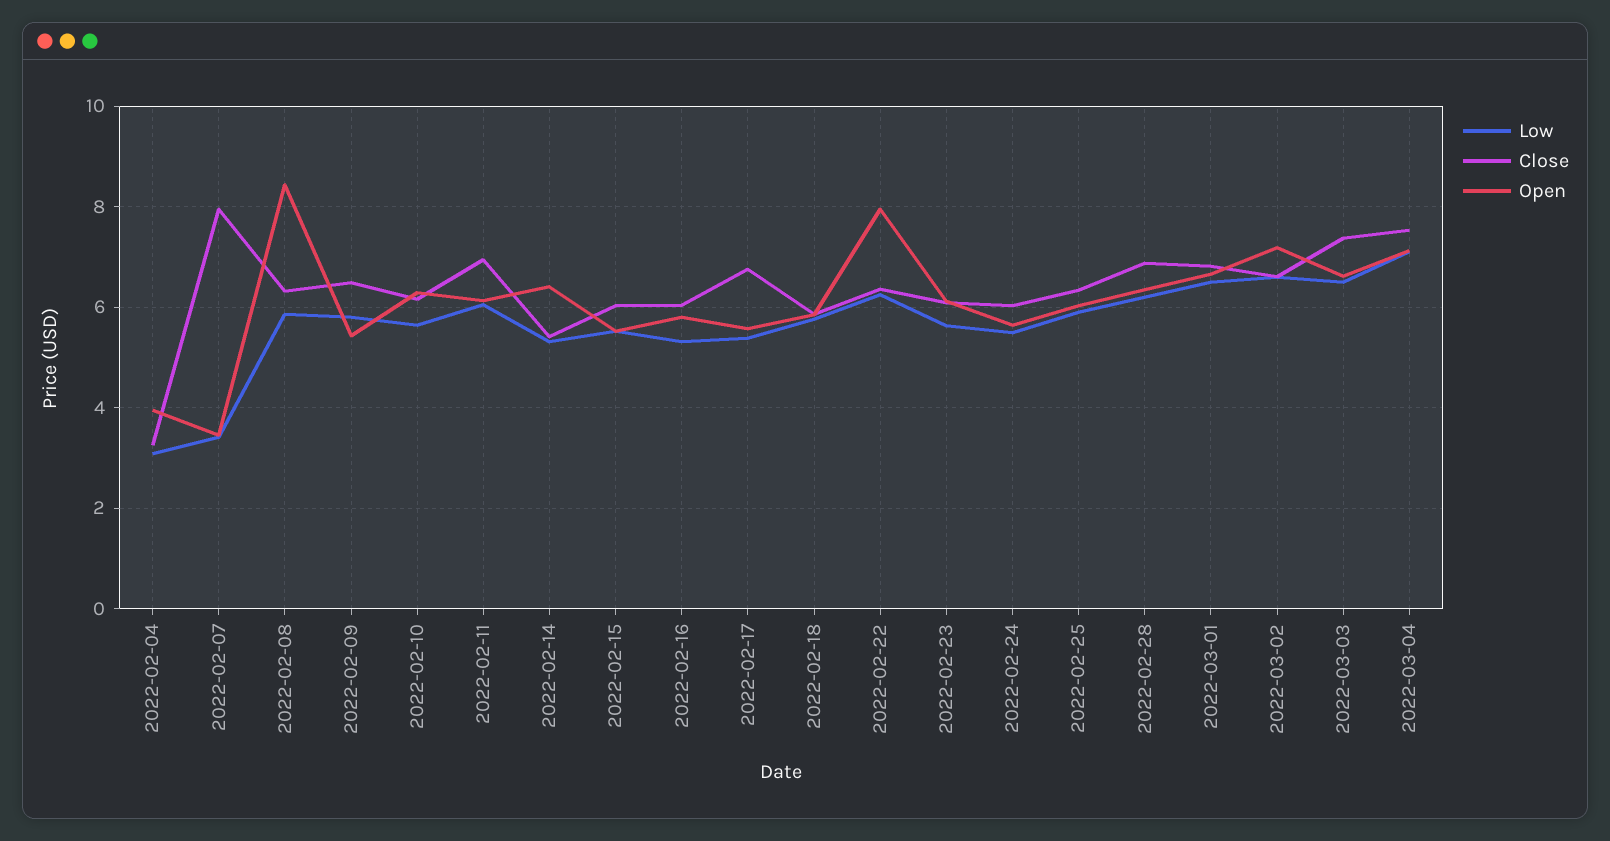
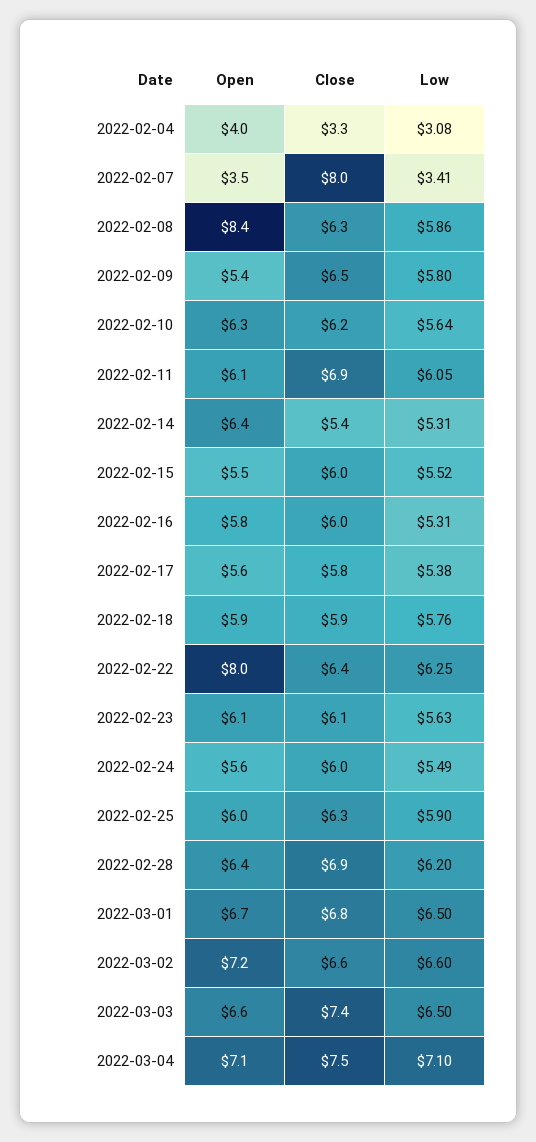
  {
    "Low": {
      "2022-02-04": 3.08,
      "2022-02-07": 3.41,
      "2022-02-08": 5.86,
      "2022-02-09": 5.8,
      "2022-02-10": 5.64,
      "2022-02-11": 6.05,
      "2022-02-14": 5.31,
      "2022-02-15": 5.52,
      "2022-02-16": 5.31,
      "2022-02-17": 5.38,
      "2022-02-18": 5.76,
      "2022-02-22": 6.25,
      "2022-02-23": 5.63,
      "2022-02-24": 5.49,
      "2022-02-25": 5.9,
      "2022-02-28": 6.2,
      "2022-03-01": 6.5,
      "2022-03-02": 6.6,
      "2022-03-03": 6.5,
      "2022-03-04": 7.1
    },
    "Close": {
      "2022-02-04": 3.3,
      "2022-02-07": 8,
      "2022-02-08": 6.3,
      "2022-02-09": 6.5,
      "2022-02-10": 6.2,
      "2022-02-11": 6.9,
      "2022-02-14": 5.4,
      "2022-02-15": 6,
      "2022-02-16": 6,
-     "2022-02-17": 6.8,
+     "2022-02-17": 5.8,
      "2022-02-18": 5.9,
      "2022-02-22": 6.4,
      "2022-02-23": 6.1,
      "2022-02-24": 6,
      "2022-02-25": 6.3,
      "2022-02-28": 6.9,
      "2022-03-01": 6.8,
      "2022-03-02": 6.6,
      "2022-03-03": 7.4,
      "2022-03-04": 7.5
    },
    "Open": {
      "2022-02-04": 4,
      "2022-02-07": 3.5,
      "2022-02-08": 8.4,
      "2022-02-09": 5.4,
      "2022-02-10": 6.3,
      "2022-02-11": 6.1,
      "2022-02-14": 6.4,
      "2022-02-15": 5.5,
      "2022-02-16": 5.8,
      "2022-02-17": 5.6,
      "2022-02-18": 5.9,
      "2022-02-22": 8,
      "2022-02-23": 6.1,
      "2022-02-24": 5.6,
      "2022-02-25": 6,
      "2022-02-28": 6.4,
      "2022-03-01": 6.7,
      "2022-03-02": 7.2,
      "2022-03-03": 6.6,
      "2022-03-04": 7.1
    }
  }

